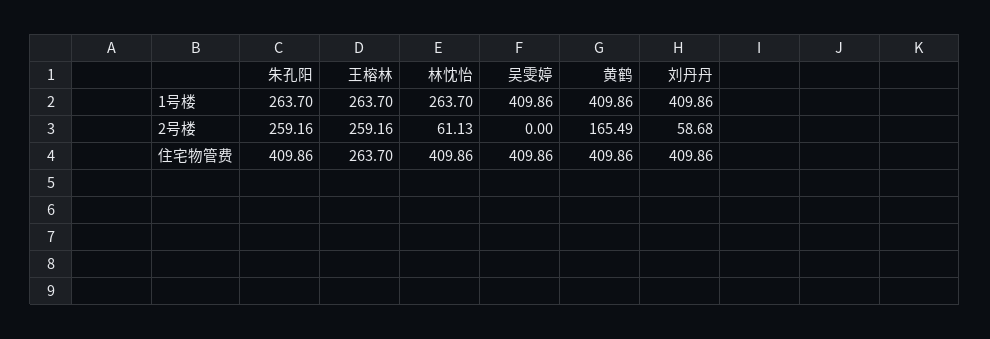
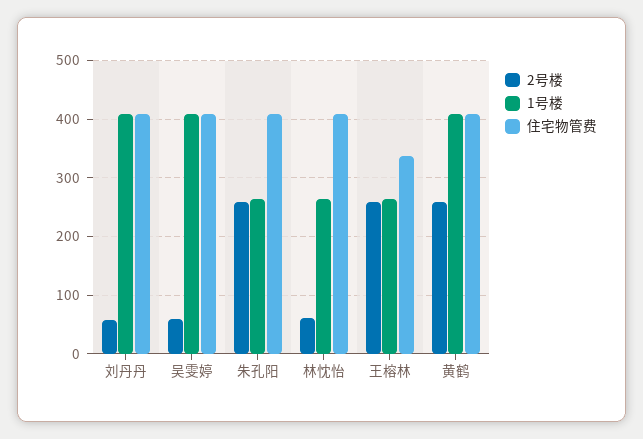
  {
    "1号楼": {
      "朱孔阳": 263.7,
      "王榕林": 263.7,
      "林忱怡": 263.7,
      "吴雯婷": 409.86,
      "黄鹤": 409.86,
      "刘丹丹": 409.86
    },
    "2号楼": {
      "朱孔阳": 259.16,
      "王榕林": 259.16,
      "林忱怡": 61.13,
-     "吴雯婷": 0,
+     "吴雯婷": 60,
-     "黄鹤": 165.49,
+     "黄鹤": 260,
      "刘丹丹": 58.68
    },
    "住宅物管费": {
      "朱孔阳": 409.86,
-     "王榕林": 263.7,
+     "王榕林": 340,
      "林忱怡": 409.86,
      "吴雯婷": 409.86,
      "黄鹤": 409.86,
      "刘丹丹": 409.86
    }
  }

